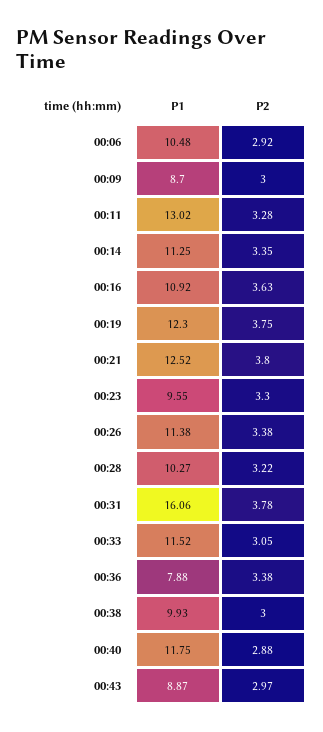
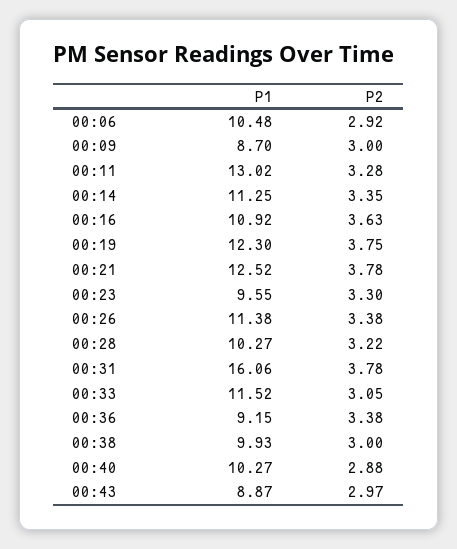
  {
    "P1": {
      "00:06": 10.48,
      "00:09": 8.7,
      "00:11": 13.02,
      "00:14": 11.25,
      "00:16": 10.92,
      "00:19": 12.3,
      "00:21": 12.52,
      "00:23": 9.55,
      "00:26": 11.38,
      "00:28": 10.27,
      "00:31": 16.06,
      "00:33": 11.52,
-     "00:36": 7.88,
+     "00:36": 9.15,
      "00:38": 9.93,
-     "00:40": 11.75,
+     "00:40": 10.27,
      "00:43": 8.87
    },
    "P2": {
      "00:06": 2.92,
      "00:09": 3,
      "00:11": 3.28,
      "00:14": 3.35,
      "00:16": 3.63,
      "00:19": 3.75,
-     "00:21": 3.8,
+     "00:21": 3.78,
      "00:23": 3.3,
      "00:26": 3.38,
      "00:28": 3.22,
      "00:31": 3.78,
      "00:33": 3.05,
      "00:36": 3.38,
      "00:38": 3,
      "00:40": 2.88,
      "00:43": 2.97
    }
  }

